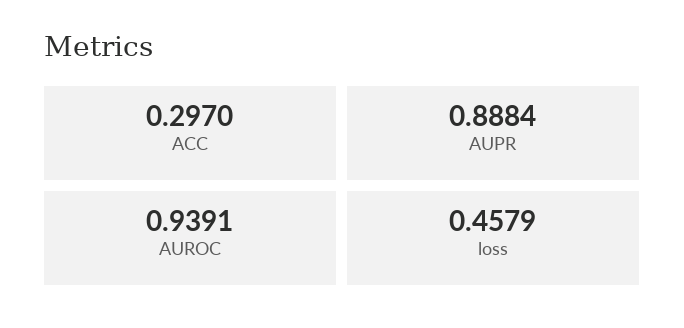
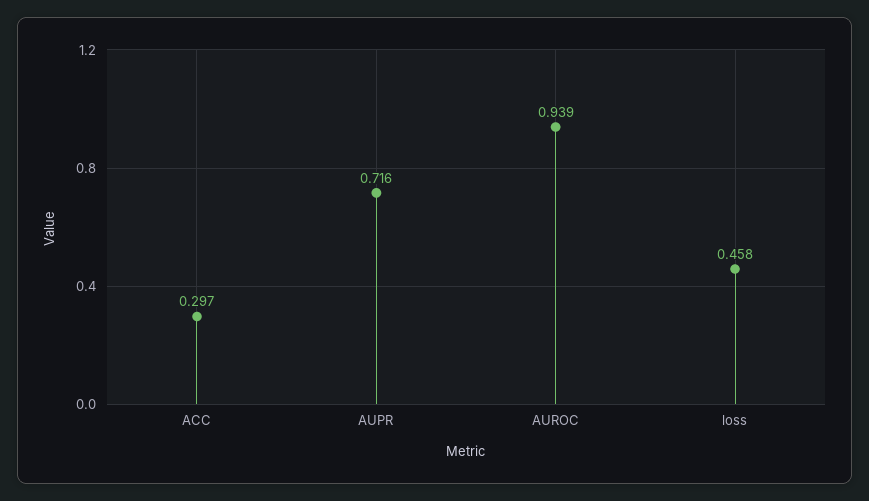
  {
    "ACC": 0.297,
-   "AUPR": 0.8884,
+   "AUPR": 0.716,
    "AUROC": 0.9391,
    "loss": 0.4579
  }

